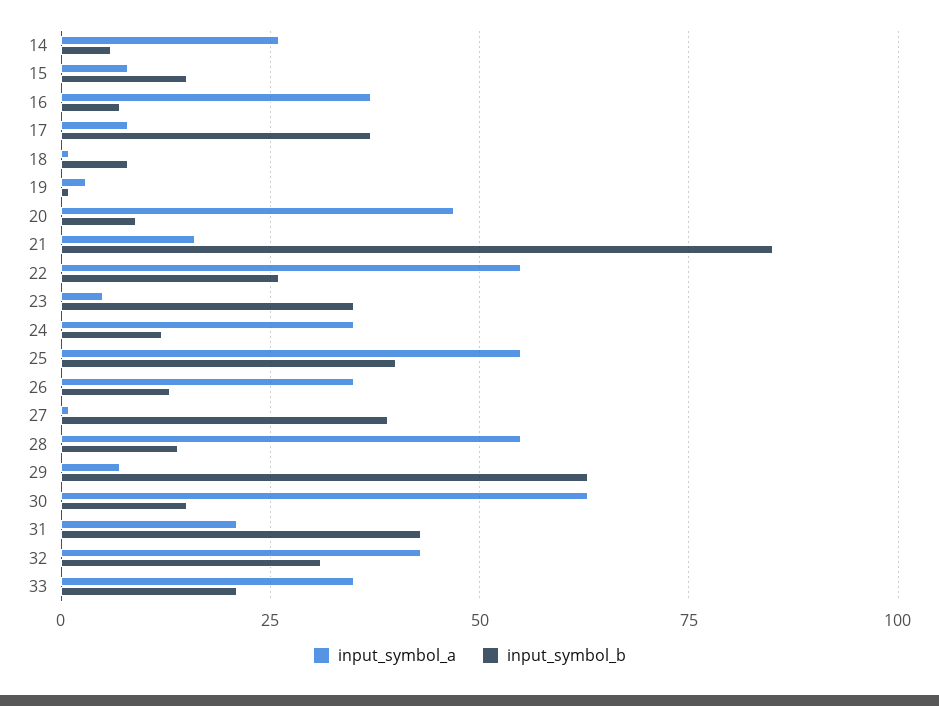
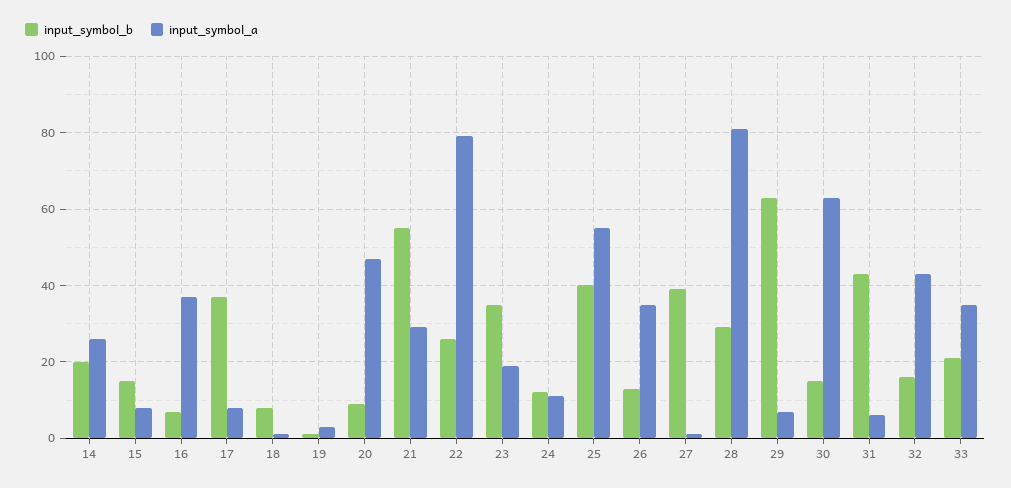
  {
    "input_symbol_a": {
      "14": 25,
      "15": 10,
      "16": 35,
      "17": 10,
      "18": 0,
      "19": 5,
      "20": 45,
-     "21": 15,
+     "21": 30,
-     "22": 55,
+     "22": 80,
-     "23": 5,
+     "23": 20,
-     "24": 35,
+     "24": 10,
      "25": 55,
      "26": 35,
      "27": 0,
-     "28": 55,
+     "28": 80,
      "29": 5,
      "30": 65,
-     "31": 20,
+     "31": 5,
      "32": 45,
      "33": 35
    },
    "input_symbol_b": {
-     "14": 5,
+     "14": 20,
      "15": 15,
      "16": 5,
      "17": 35,
      "18": 10,
      "19": 0,
      "20": 10,
-     "21": 85,
+     "21": 55,
      "22": 25,
      "23": 35,
      "24": 10,
      "25": 40,
      "26": 15,
      "27": 40,
-     "28": 15,
+     "28": 30,
      "29": 65,
      "30": 15,
      "31": 45,
-     "32": 30,
+     "32": 15,
      "33": 20
    }
  }

